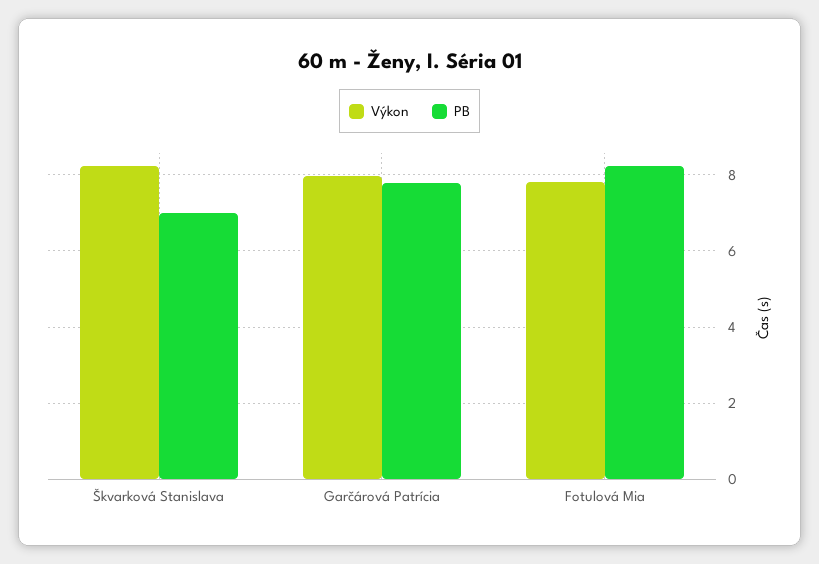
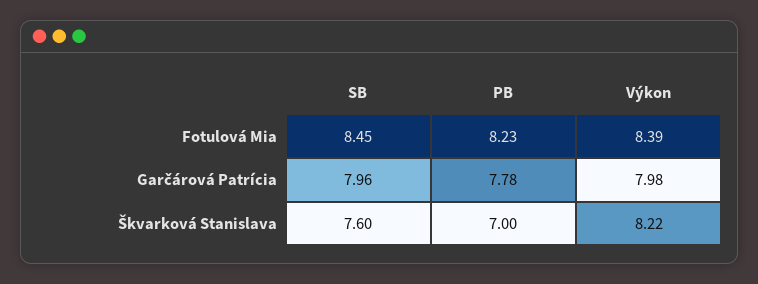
  {
    "Výkon": {
      "Škvarková Stanislava": 8.22,
      "Garčárová Patrícia": 7.98,
-     "Fotulová Mia": 7.8
+     "Fotulová Mia": 8.39
    },
    "PB": {
      "Škvarková Stanislava": 7,
      "Garčárová Patrícia": 7.78,
      "Fotulová Mia": 8.23
-   }
+   },
+   "SB": {
+     "Fotulová Mia": 8.45,
+     "Garčárová Patrícia": 7.96,
+     "Škvarková Stanislava": 7.6
+   }
  }

